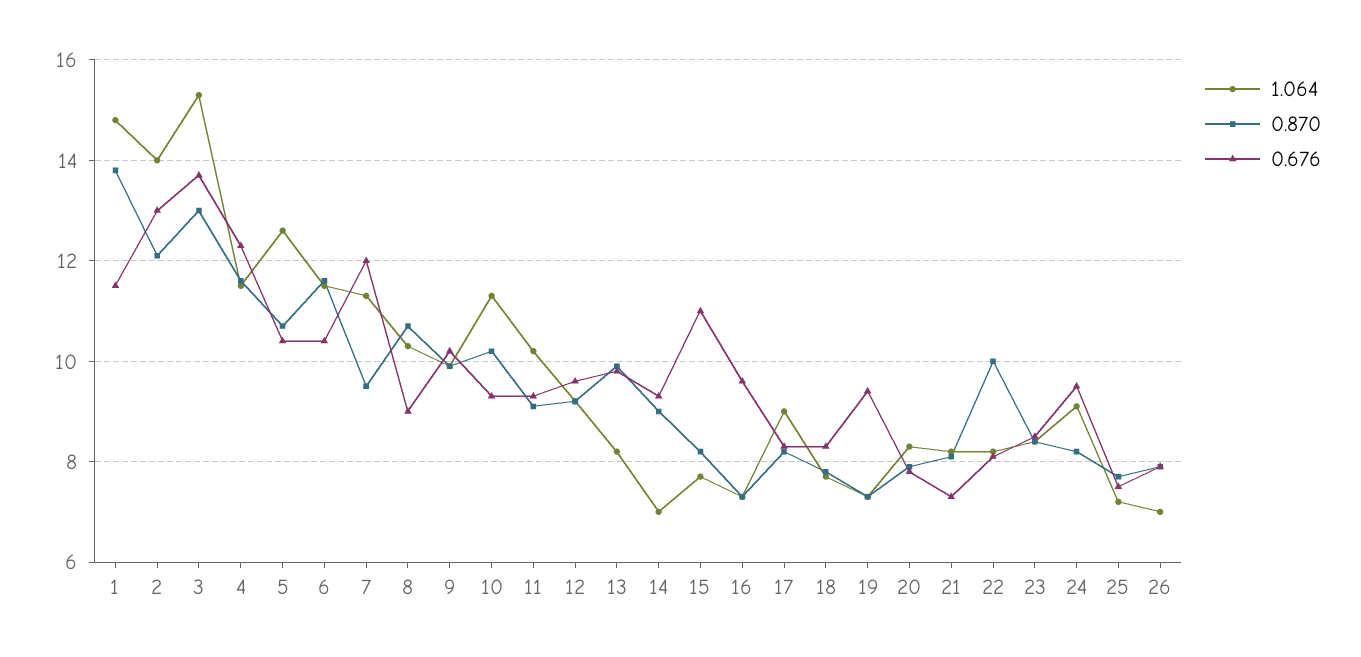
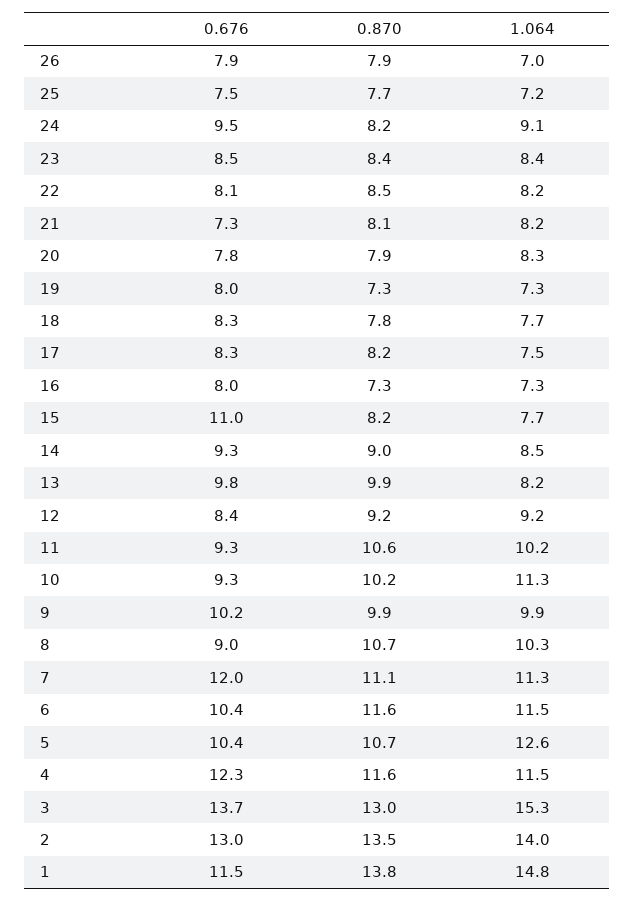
  {
    "1.064": {
      "1": 14.8,
      "2": 14,
      "3": 15.3,
      "4": 11.5,
      "5": 12.6,
      "6": 11.5,
      "7": 11.3,
      "8": 10.3,
      "9": 9.9,
      "10": 11.3,
      "11": 10.2,
      "12": 9.2,
      "13": 8.2,
-     "14": 7,
+     "14": 8.5,
      "15": 7.7,
      "16": 7.3,
-     "17": 9,
+     "17": 7.5,
      "18": 7.7,
      "19": 7.3,
      "20": 8.3,
      "21": 8.2,
      "22": 8.2,
      "23": 8.4,
      "24": 9.1,
      "25": 7.2,
      "26": 7
    },
    "0.870": {
      "1": 13.8,
-     "2": 12,
+     "2": 13.5,
      "3": 13,
      "4": 11.6,
      "5": 10.7,
      "6": 11.6,
-     "7": 9.5,
+     "7": 11.1,
      "8": 10.7,
      "9": 9.9,
      "10": 10.2,
-     "11": 9,
+     "11": 10.6,
      "12": 9.2,
      "13": 9.9,
      "14": 9,
      "15": 8.2,
      "16": 7.3,
      "17": 8.2,
      "18": 7.8,
      "19": 7.3,
      "20": 7.9,
      "21": 8.1,
-     "22": 10,
+     "22": 8.5,
      "23": 8.4,
      "24": 8.2,
      "25": 7.7,
      "26": 7.9
    },
    "0.676": {
      "1": 11.5,
      "2": 13,
      "3": 13.7,
      "4": 12.3,
      "5": 10.4,
      "6": 10.4,
      "7": 12,
      "8": 9,
      "9": 10.2,
      "10": 9.3,
      "11": 9.3,
-     "12": 9.5,
+     "12": 8.4,
      "13": 9.8,
      "14": 9.3,
      "15": 11,
-     "16": 9.5,
+     "16": 8,
      "17": 8.3,
      "18": 8.3,
-     "19": 9.5,
+     "19": 8,
      "20": 7.8,
      "21": 7.3,
      "22": 8.1,
      "23": 8.5,
      "24": 9.5,
      "25": 7.5,
      "26": 7.9
    }
  }

